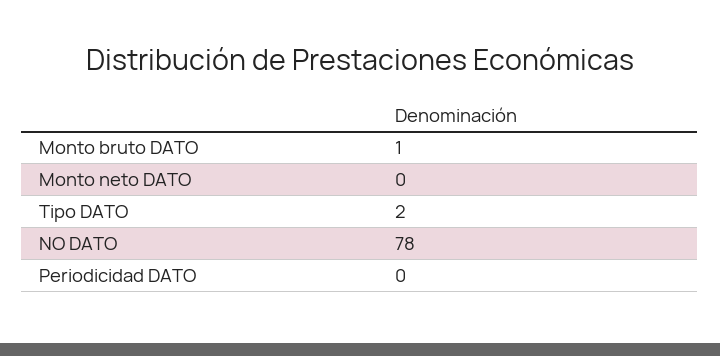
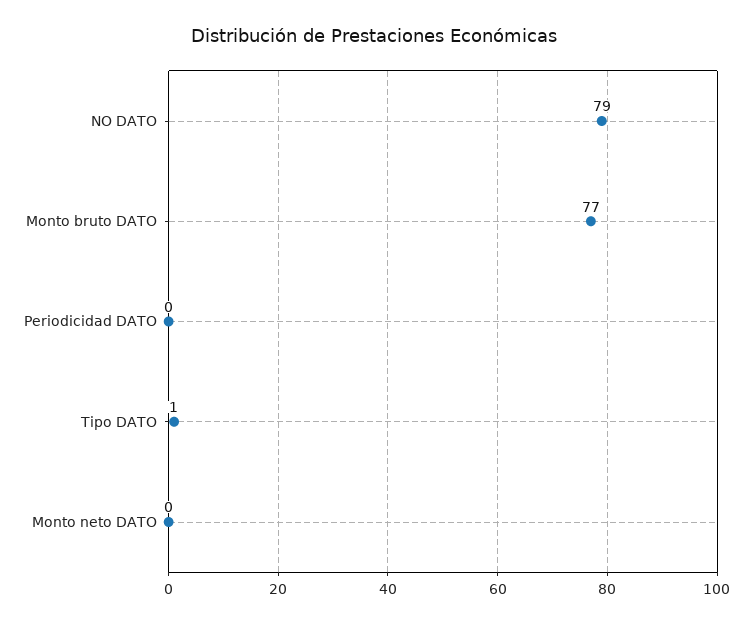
  {
-   "Monto bruto DATO": 1,
+   "Monto bruto DATO": 77,
    "Monto neto DATO": 0,
-   "Tipo DATO": 2,
+   "Tipo DATO": 1,
-   "NO DATO": 78,
+   "NO DATO": 79,
    "Periodicidad DATO": 0
  }

